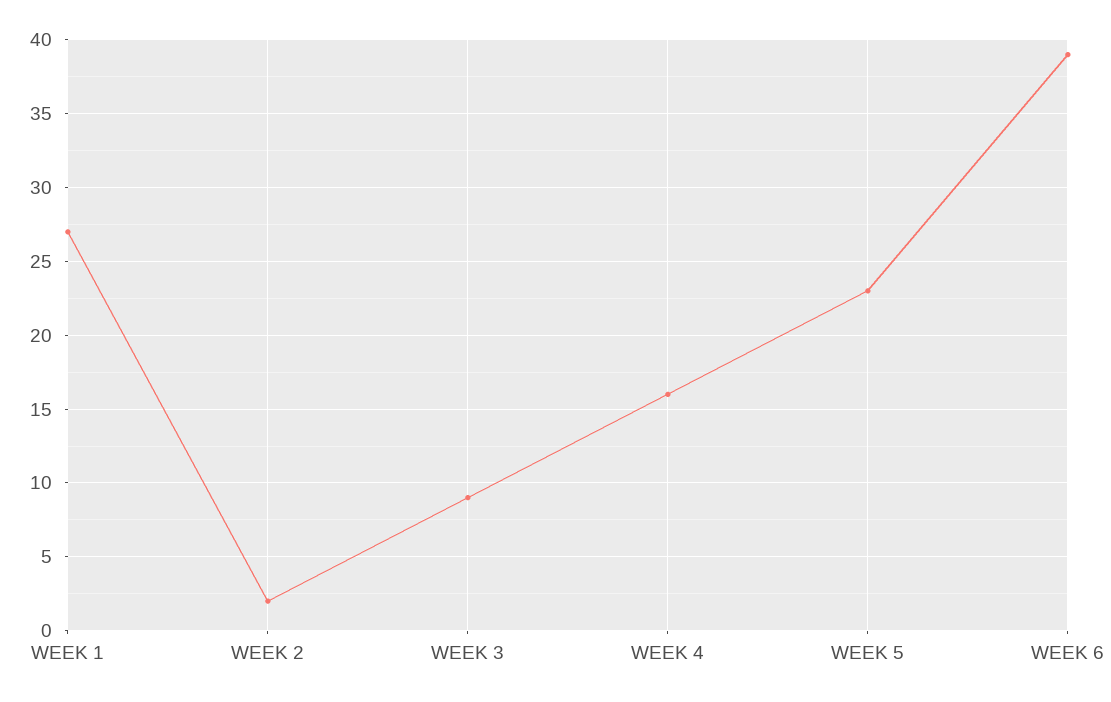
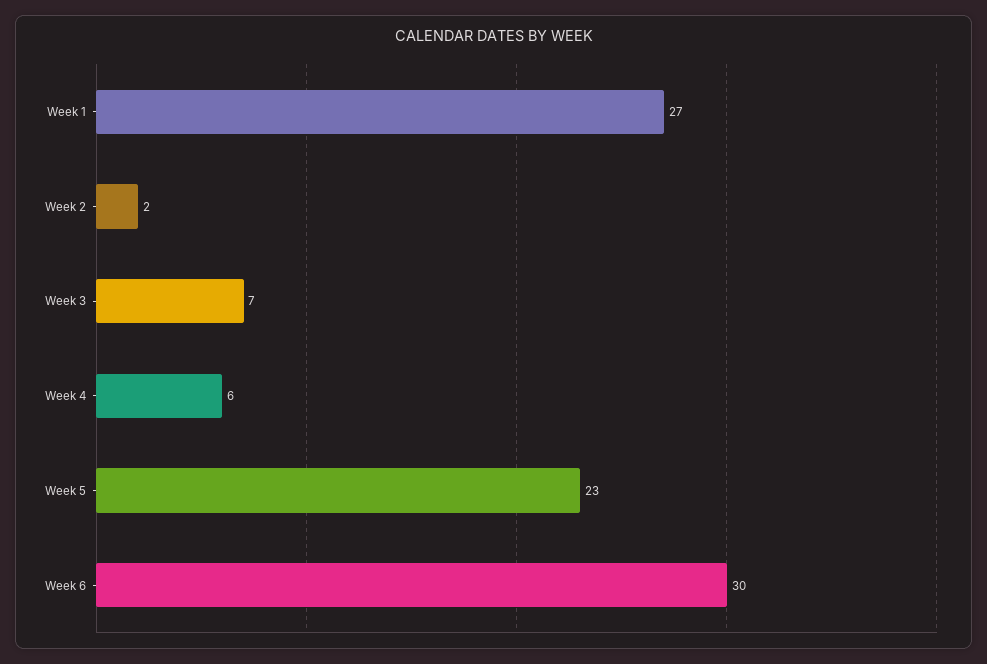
  {
    "WEEK 1": 27,
    "WEEK 2": 2,
-   "WEEK 3": 9,
+   "WEEK 3": 7,
-   "WEEK 4": 16,
+   "WEEK 4": 6,
    "WEEK 5": 23,
-   "WEEK 6": 39
+   "WEEK 6": 30
  }

